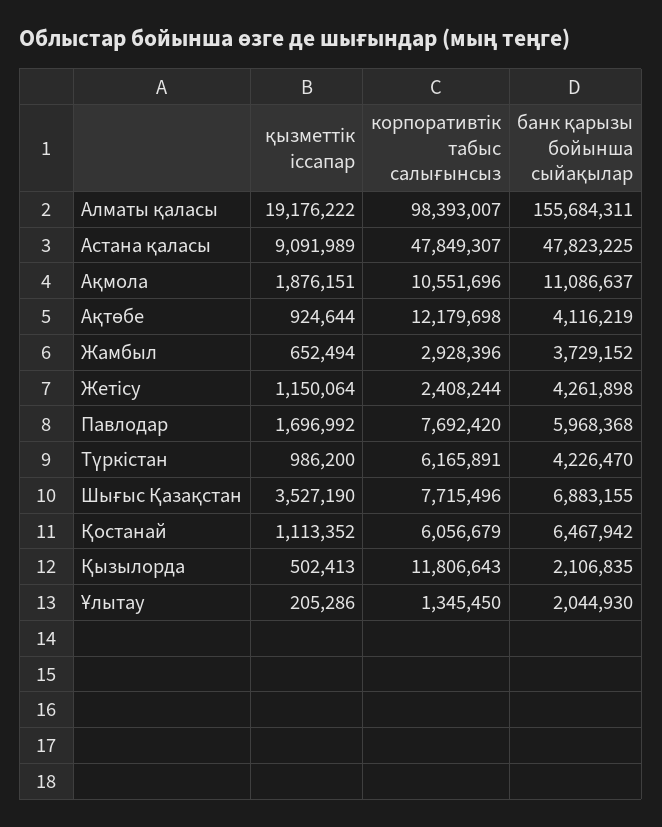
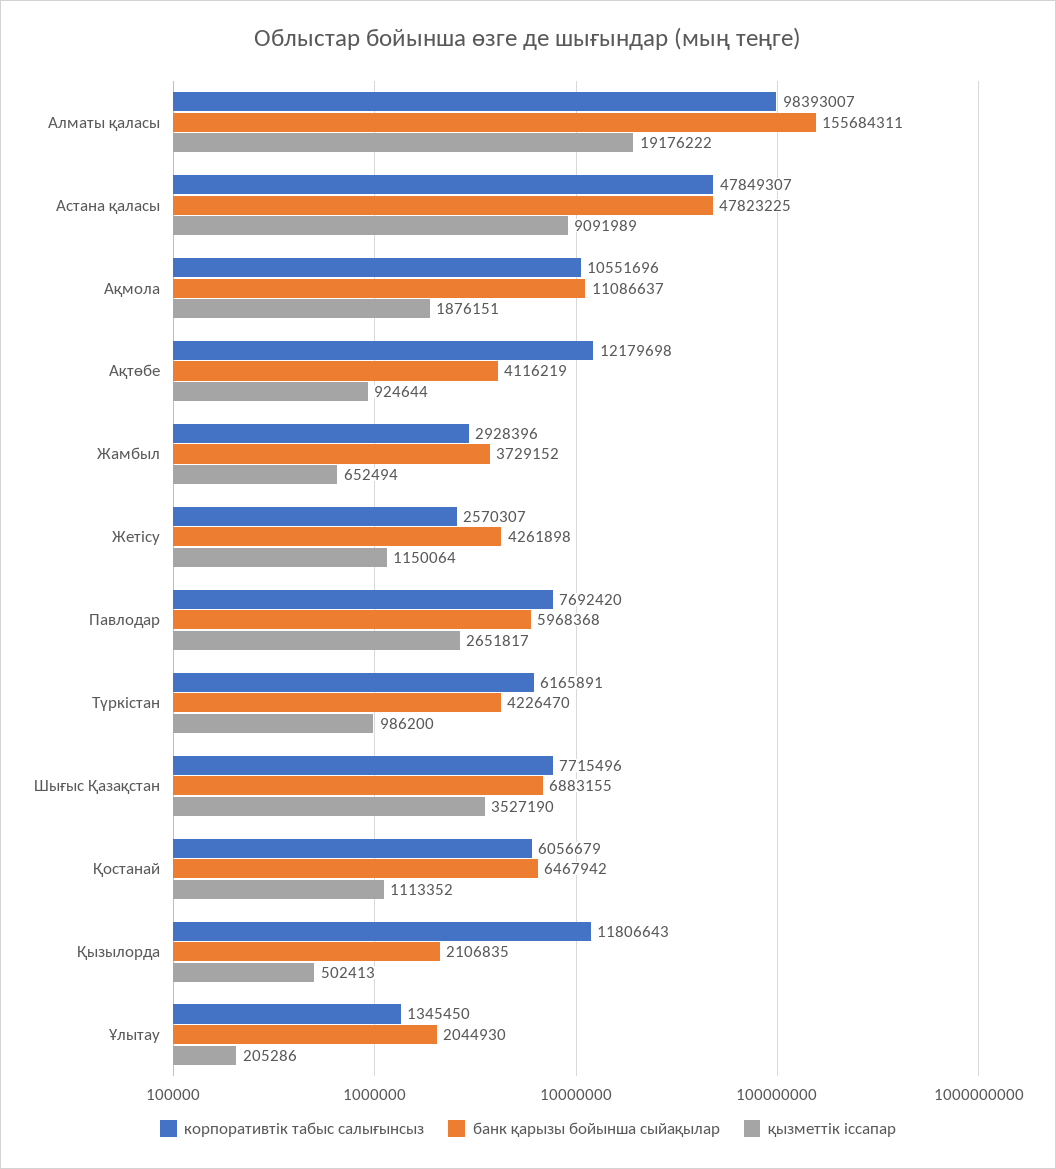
  {
    "қызметтік іссапар": {
      "Алматы қаласы": 19176222,
      "Астана қаласы": 9091989,
      "Ақмола": 1876151,
      "Ақтөбе": 924644,
      "Жамбыл": 652494,
      "Жетісу": 1150064,
-     "Павлодар": 1696992,
+     "Павлодар": 2651817,
      "Түркістан": 986200,
      "Шығыс Қазақстан": 3527190,
      "Қостанай": 1113352,
      "Қызылорда": 502413,
      "Ұлытау": 205286
    },
    "корпоративтік табыс салығынсыз": {
      "Алматы қаласы": 98393007,
      "Астана қаласы": 47849307,
      "Ақмола": 10551696,
      "Ақтөбе": 12179698,
      "Жамбыл": 2928396,
-     "Жетісу": 2408244,
+     "Жетісу": 2570307,
      "Павлодар": 7692420,
      "Түркістан": 6165891,
      "Шығыс Қазақстан": 7715496,
      "Қостанай": 6056679,
      "Қызылорда": 11806643,
      "Ұлытау": 1345450
    },
    "банк қарызы бойынша сыйақылар": {
      "Алматы қаласы": 155684311,
      "Астана қаласы": 47823225,
      "Ақмола": 11086637,
      "Ақтөбе": 4116219,
      "Жамбыл": 3729152,
      "Жетісу": 4261898,
      "Павлодар": 5968368,
      "Түркістан": 4226470,
      "Шығыс Қазақстан": 6883155,
      "Қостанай": 6467942,
      "Қызылорда": 2106835,
      "Ұлытау": 2044930
    }
  }

